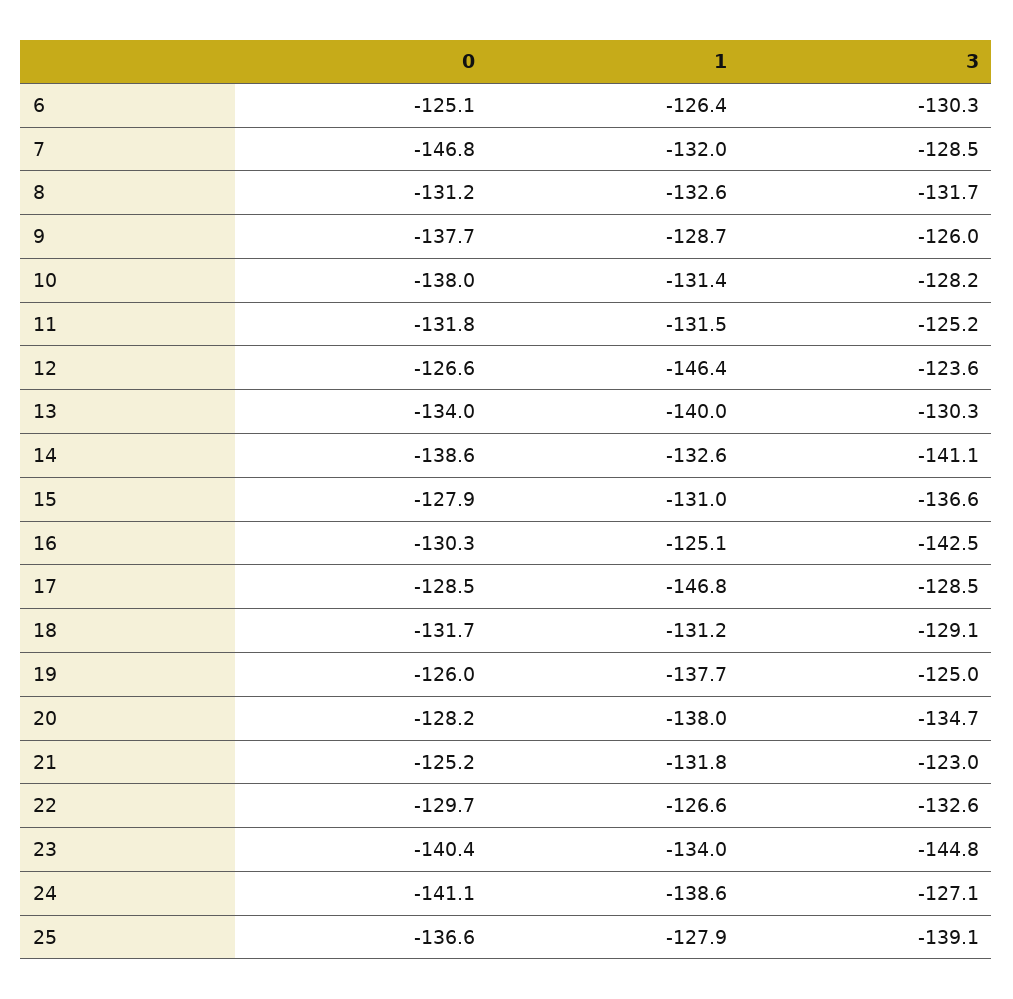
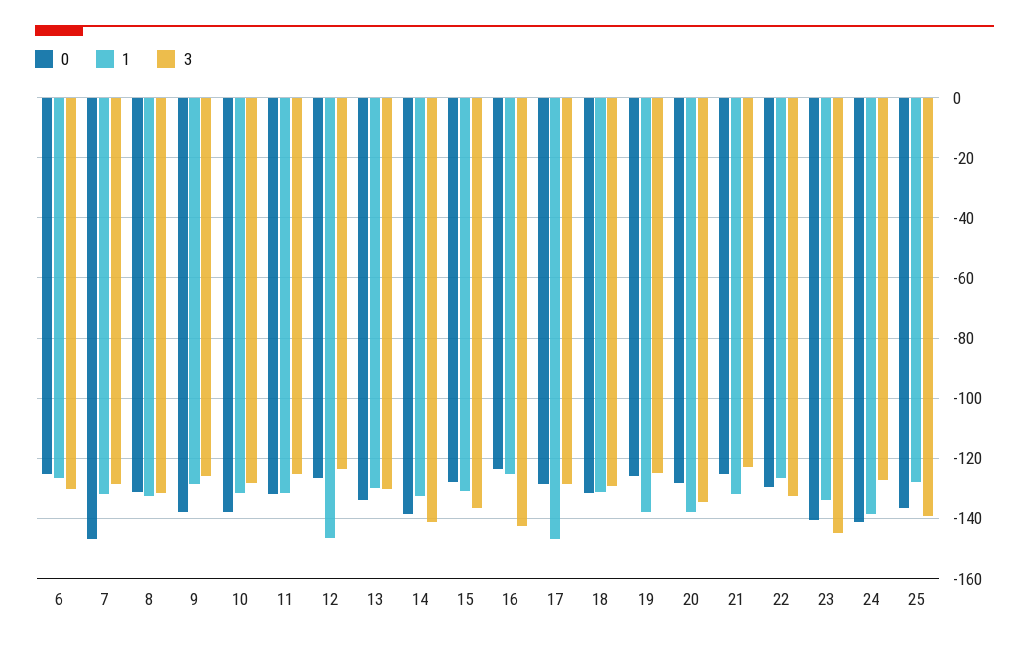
  {
    "0": {
      "6": -125.1,
      "7": -146.8,
      "8": -131.2,
      "9": -137.7,
      "10": -138,
      "11": -131.8,
      "12": -126.6,
      "13": -134,
      "14": -138.6,
      "15": -127.9,
-     "16": -130.3,
+     "16": -124,
      "17": -128.5,
      "18": -131.7,
      "19": -126,
      "20": -128.2,
      "21": -125.2,
      "22": -129.7,
      "23": -140.4,
      "24": -141.1,
      "25": -136.6
    },
    "1": {
      "6": -126.4,
      "7": -132,
      "8": -132.6,
      "9": -128.7,
      "10": -131.4,
      "11": -131.5,
      "12": -146.4,
-     "13": -140,
+     "13": -130,
      "14": -132.6,
      "15": -131,
      "16": -125.1,
      "17": -146.8,
      "18": -131.2,
      "19": -137.7,
      "20": -138,
      "21": -131.8,
      "22": -126.6,
      "23": -134,
      "24": -138.6,
      "25": -127.9
    },
    "3": {
      "6": -130.3,
      "7": -128.5,
      "8": -131.7,
      "9": -126,
      "10": -128.2,
      "11": -125.2,
      "12": -123.6,
      "13": -130.3,
      "14": -141.1,
      "15": -136.6,
      "16": -142.5,
      "17": -128.5,
      "18": -129.1,
      "19": -125,
      "20": -134.7,
      "21": -123,
      "22": -132.6,
      "23": -144.8,
      "24": -127.1,
      "25": -139.1
    }
  }

